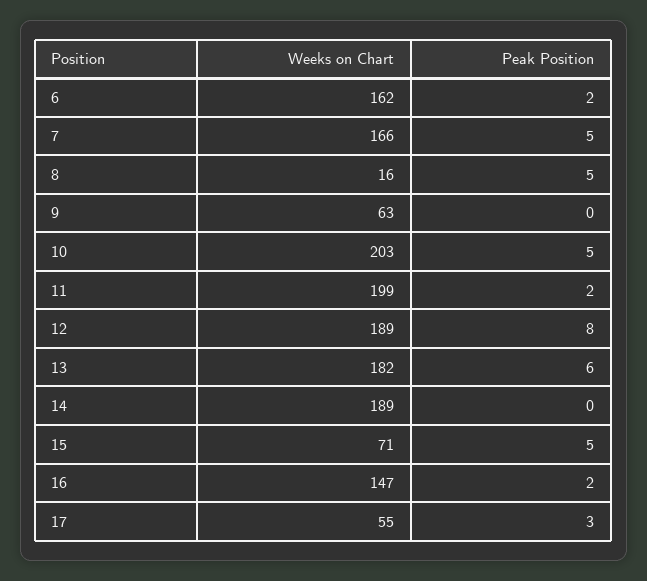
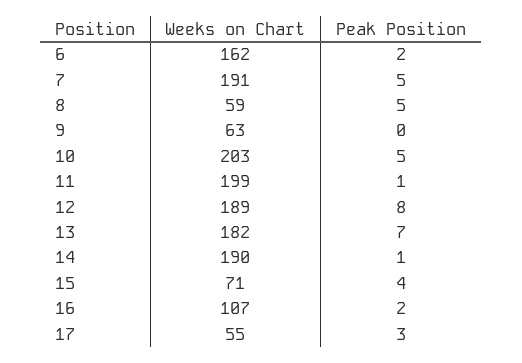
  {
    "Weeks on Chart": {
      "6": 162,
-     "7": 166,
+     "7": 191,
-     "8": 16,
+     "8": 59,
      "9": 63,
      "10": 203,
      "11": 199,
      "12": 189,
      "13": 182,
-     "14": 189,
+     "14": 190,
      "15": 71,
-     "16": 147,
+     "16": 107,
      "17": 55
    },
    "Peak Position": {
      "6": 2,
      "7": 5,
      "8": 5,
      "9": 0,
      "10": 5,
-     "11": 2,
+     "11": 1,
      "12": 8,
-     "13": 6,
+     "13": 7,
-     "14": 0,
+     "14": 1,
-     "15": 5,
+     "15": 4,
      "16": 2,
      "17": 3
    }
  }

